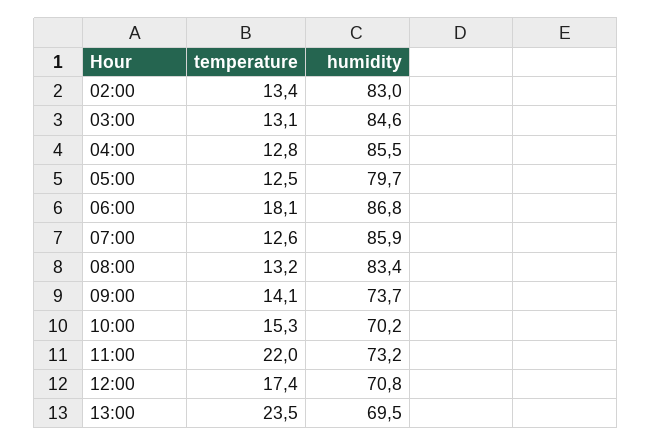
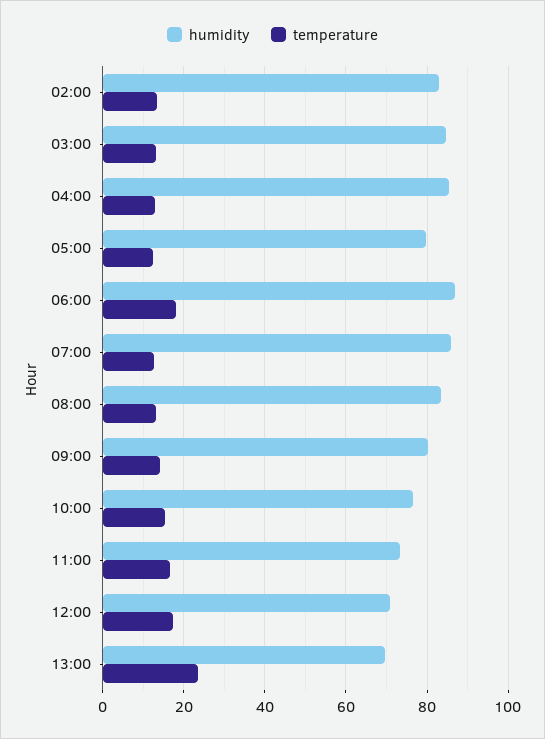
  {
    "temperature": {
      "02:00": 13.4,
      "03:00": 13.1,
      "04:00": 12.8,
      "05:00": 12.5,
      "06:00": 18.1,
      "07:00": 12.6,
      "08:00": 13.2,
      "09:00": 14.1,
      "10:00": 15.3,
-     "11:00": 22,
+     "11:00": 16,
      "12:00": 17.4,
      "13:00": 23.5
    },
    "humidity": {
      "02:00": 83,
      "03:00": 84.6,
      "04:00": 85.5,
      "05:00": 79.7,
      "06:00": 86.8,
      "07:00": 85.9,
      "08:00": 83.4,
-     "09:00": 73.7,
+     "09:00": 80,
-     "10:00": 70.2,
+     "10:00": 76,
      "11:00": 73.2,
      "12:00": 70.8,
      "13:00": 69.5
    }
  }

